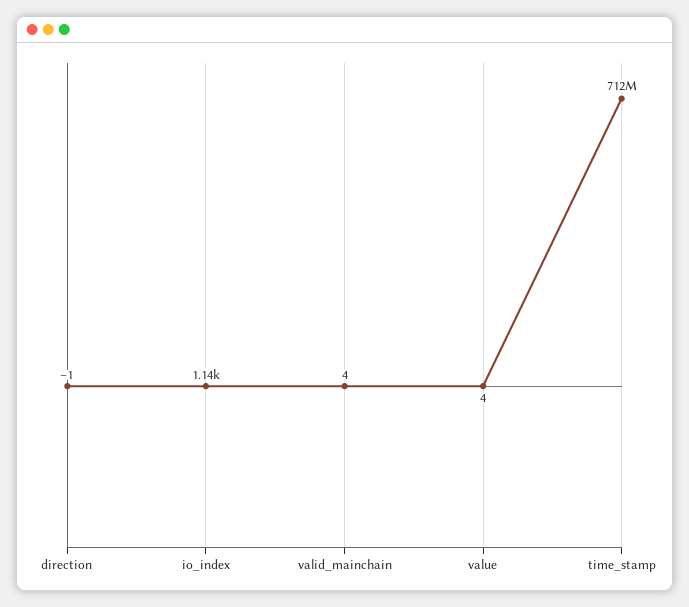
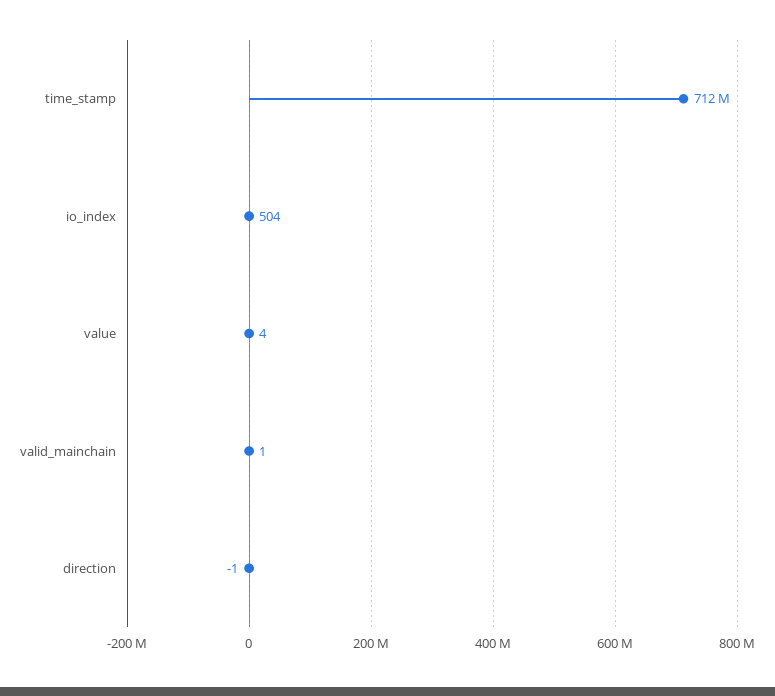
  {
    "direction": -1,
-   "io_index": 1140,
+   "io_index": 504,
-   "valid_mainchain": 4,
+   "valid_mainchain": 1,
    "value": 4,
    "time_stamp": 712000000
  }

